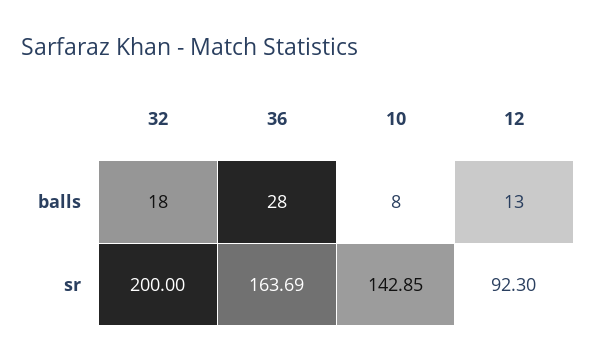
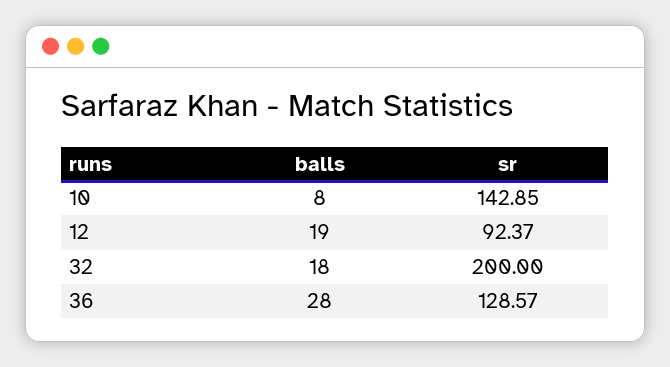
  {
    "32": {
      "balls": 18,
      "sr": 200
    },
    "36": {
      "balls": 28,
-     "sr": 163.69
+     "sr": 128.57
    },
    "10": {
      "balls": 8,
      "sr": 142.85
    },
    "12": {
-     "balls": 13,
+     "balls": 19,
-     "sr": 92.3
+     "sr": 92.37
    }
  }

